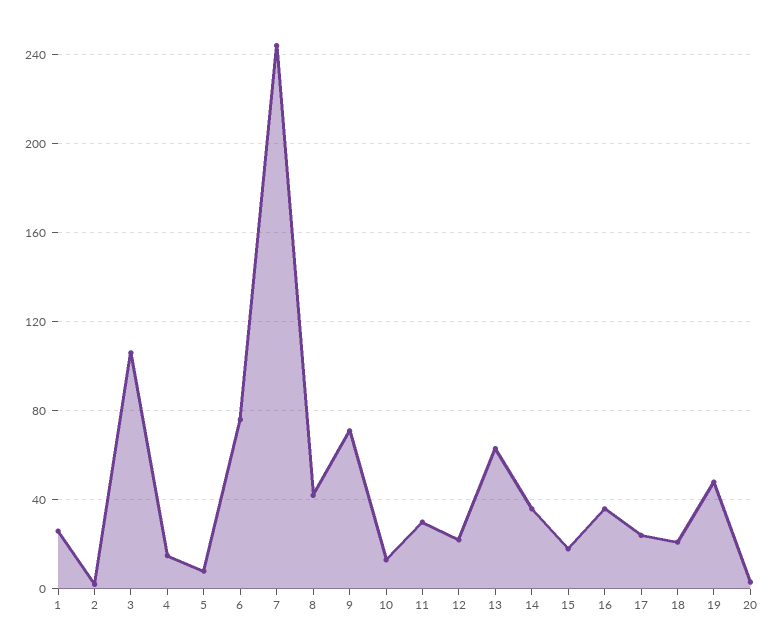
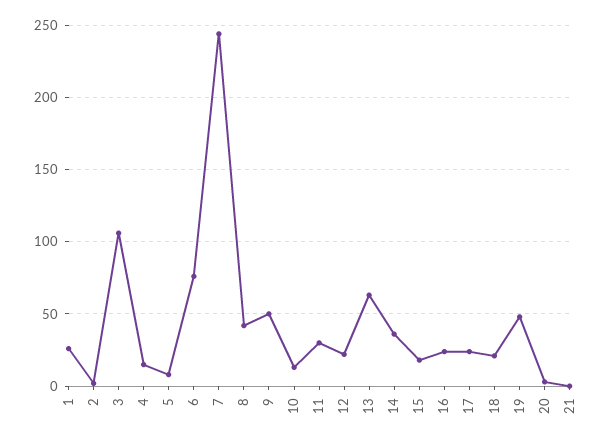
  {
    "1": 25,
    "2": 0,
    "3": 105,
    "4": 15,
    "5": 10,
    "6": 75,
    "7": 245,
    "8": 40,
-   "9": 70,
+   "9": 50,
    "10": 15,
    "11": 30,
    "12": 20,
    "13": 65,
    "14": 35,
    "15": 20,
-   "16": 35,
+   "16": 25,
    "17": 25,
    "18": 20,
    "19": 50,
-   "20": 5
+   "20": 5,
+   "21": 0
  }

